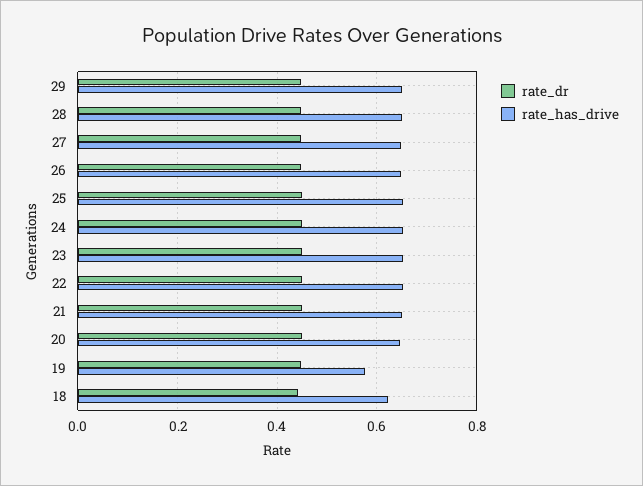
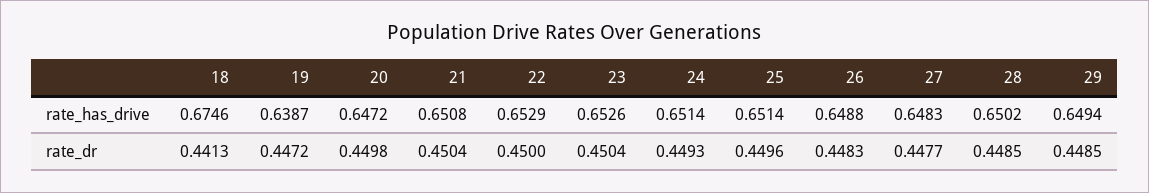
  {
    "rate_dr": {
      "29": 0.4485,
      "28": 0.4485,
      "27": 0.4477,
      "26": 0.4483,
      "25": 0.4496,
      "24": 0.4493,
      "23": 0.4504,
      "22": 0.45,
      "21": 0.4504,
      "20": 0.4498,
      "19": 0.4472,
      "18": 0.4413
    },
    "rate_has_drive": {
      "29": 0.6494,
      "28": 0.6502,
      "27": 0.6483,
      "26": 0.6488,
      "25": 0.6514,
      "24": 0.6514,
      "23": 0.6526,
      "22": 0.6529,
      "21": 0.6508,
      "20": 0.6472,
-     "19": 0.58,
+     "19": 0.6387,
-     "18": 0.62
+     "18": 0.6746
    }
  }

